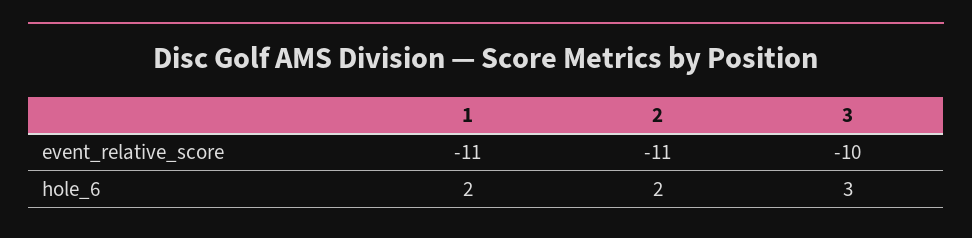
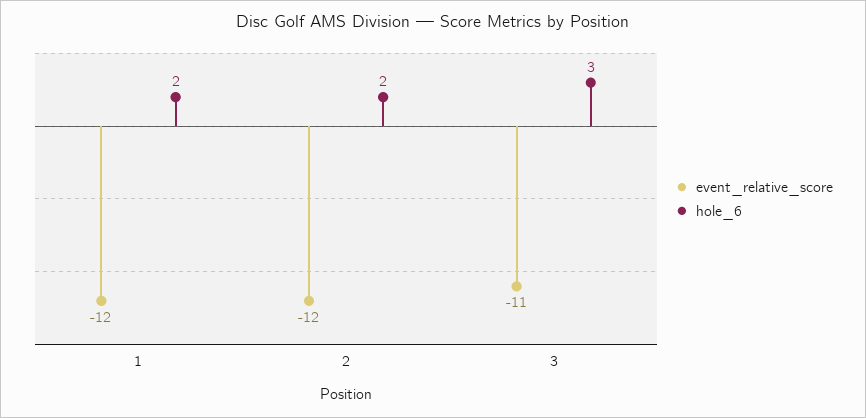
  {
    "event_relative_score": {
-     "1": -11,
+     "1": -12,
-     "2": -11,
+     "2": -12,
-     "3": -10
+     "3": -11
    },
    "hole_6": {
      "1": 2,
      "2": 2,
      "3": 3
    }
  }

